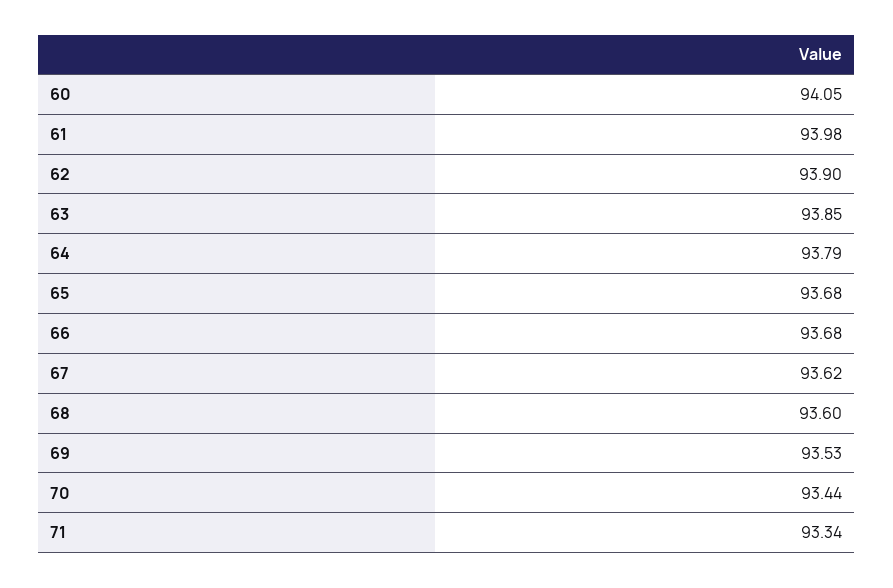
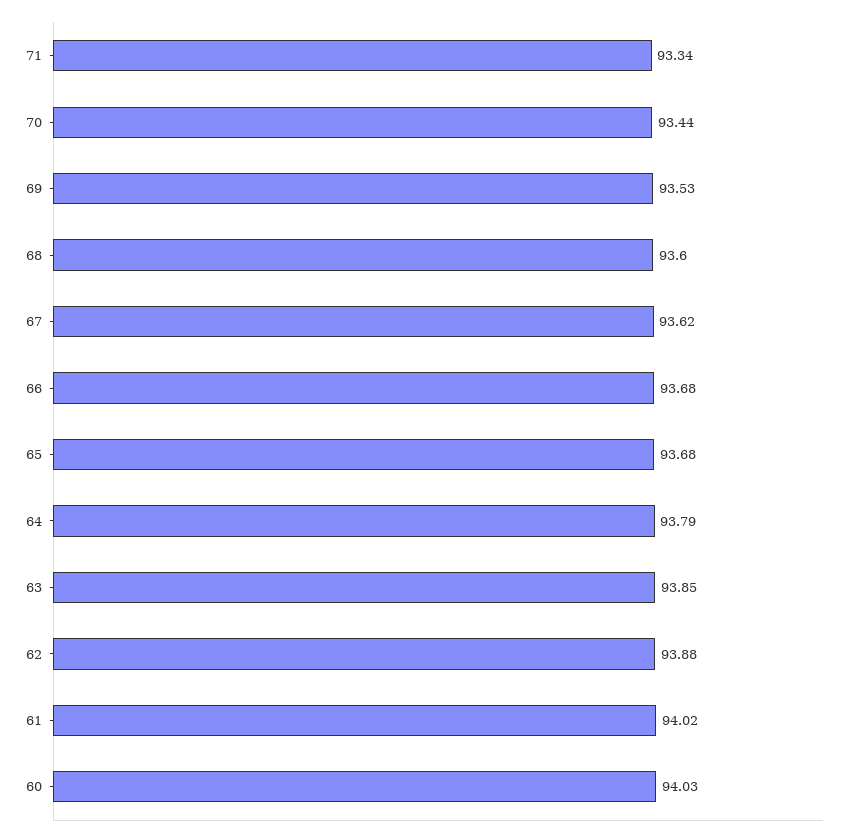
  {
-   "60": 94.05,
+   "60": 94.03,
-   "61": 93.98,
+   "61": 94.02,
-   "62": 93.9,
+   "62": 93.88,
    "63": 93.85,
    "64": 93.79,
    "65": 93.68,
    "66": 93.68,
    "67": 93.62,
    "68": 93.6,
    "69": 93.53,
    "70": 93.44,
    "71": 93.34
  }

